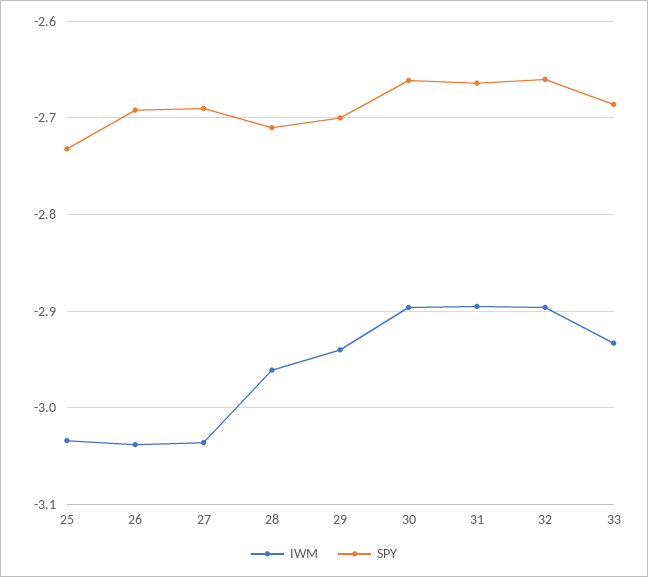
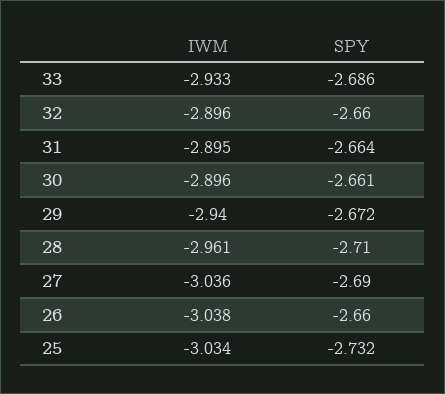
  {
    "IWM": {
      "25": -3.034,
      "26": -3.038,
      "27": -3.036,
      "28": -2.961,
      "29": -2.94,
      "30": -2.896,
      "31": -2.895,
      "32": -2.896,
      "33": -2.933
    },
    "SPY": {
      "25": -2.732,
-     "26": -2.69,
+     "26": -2.66,
      "27": -2.69,
      "28": -2.71,
-     "29": -2.7,
+     "29": -2.672,
      "30": -2.661,
      "31": -2.664,
      "32": -2.66,
      "33": -2.686
    }
  }

